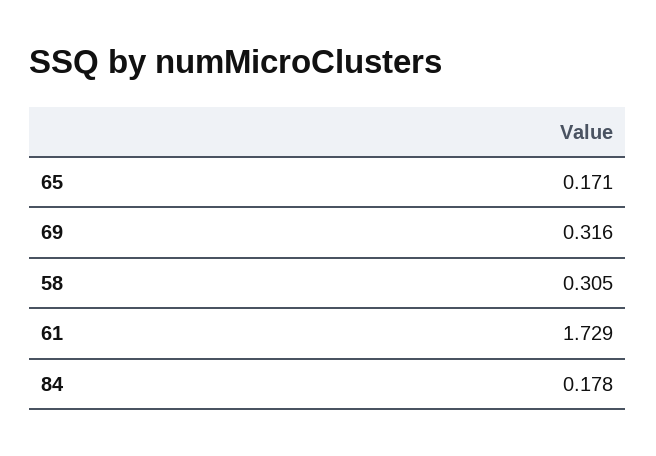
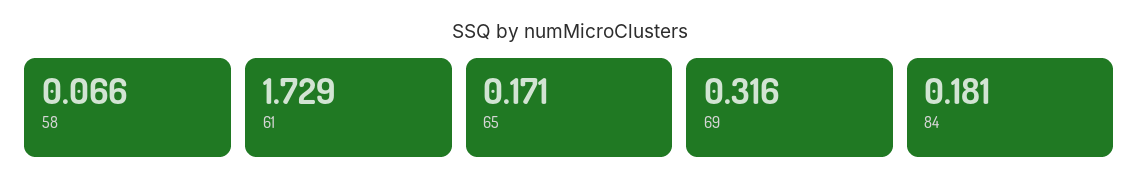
  {
    "65": 0.171,
    "69": 0.316,
-   "58": 0.305,
+   "58": 0.066,
    "61": 1.729,
-   "84": 0.178
+   "84": 0.181
  }

